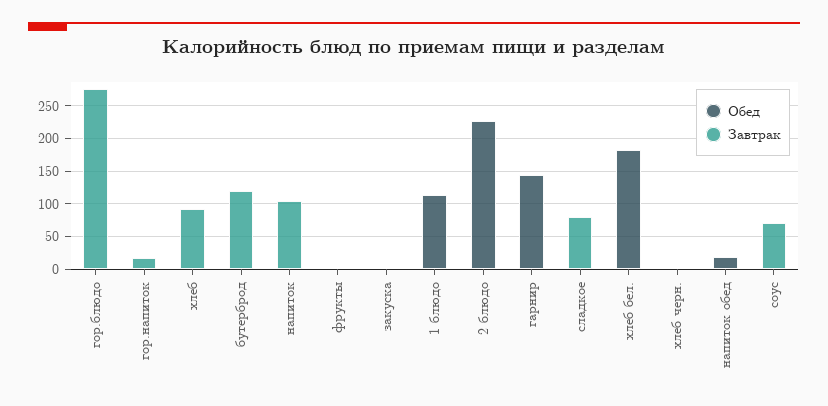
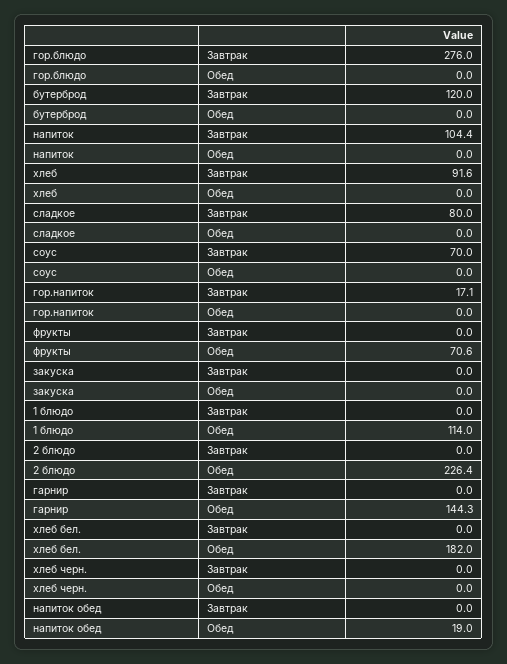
  {
    "Обед": {
      "гор.блюдо": 0,
      "гор.напиток": 0,
      "хлеб": 0,
      "бутерброд": 0,
      "напиток": 0,
-     "фрукты": 0,
+     "фрукты": 70.6,
      "закуска": 0,
      "1 блюдо": 114,
      "2 блюдо": 226.4,
      "гарнир": 144.3,
      "сладкое": 0,
      "хлеб бел.": 182,
      "хлеб черн.": 0,
      "напиток обед": 19,
      "соус": 0
    },
    "Завтрак": {
      "гор.блюдо": 276,
      "гор.напиток": 17.1,
      "хлеб": 91.6,
      "бутерброд": 120,
      "напиток": 104.4,
      "фрукты": 0,
      "закуска": 0,
      "1 блюдо": 0,
      "2 блюдо": 0,
      "гарнир": 0,
      "сладкое": 80,
      "хлеб бел.": 0,
      "хлеб черн.": 0,
      "напиток обед": 0,
      "соус": 70
    }
  }

